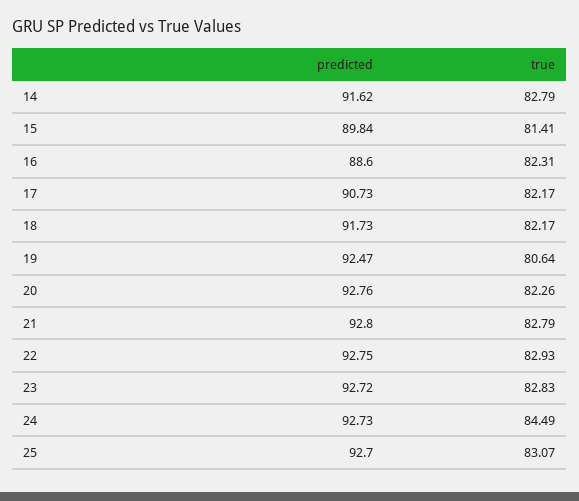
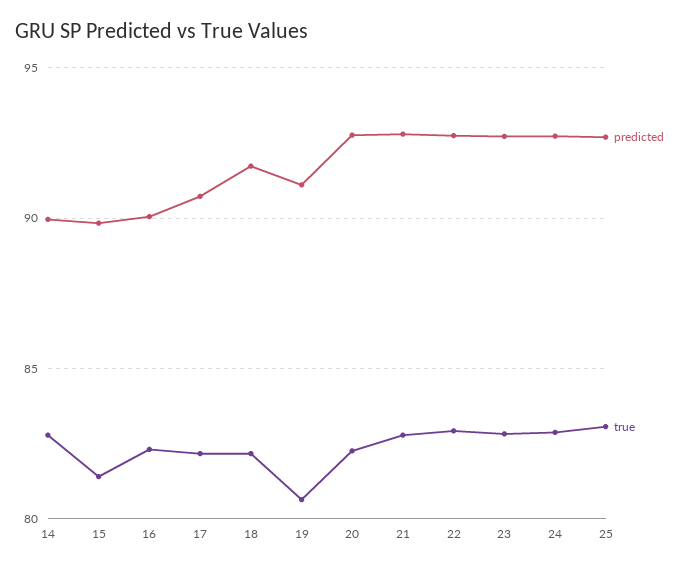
  {
    "predicted": {
-     "14": 91.62,
+     "14": 90,
      "15": 89.84,
-     "16": 88.6,
+     "16": 90,
      "17": 90.73,
      "18": 91.73,
-     "19": 92.47,
+     "19": 91,
      "20": 92.76,
      "21": 92.8,
      "22": 92.75,
      "23": 92.72,
      "24": 92.73,
      "25": 92.7
    },
    "true": {
      "14": 82.79,
      "15": 81.41,
      "16": 82.31,
      "17": 82.17,
      "18": 82.17,
      "19": 80.64,
      "20": 82.26,
      "21": 82.79,
      "22": 82.93,
      "23": 82.83,
-     "24": 84.49,
+     "24": 83,
      "25": 83.07
    }
  }

